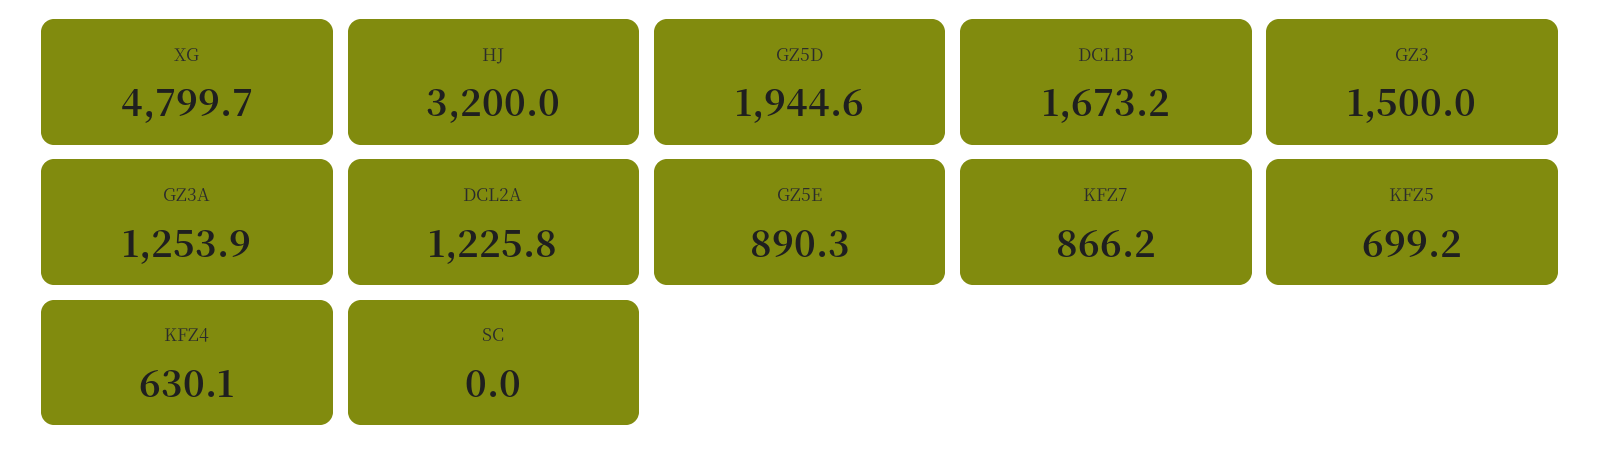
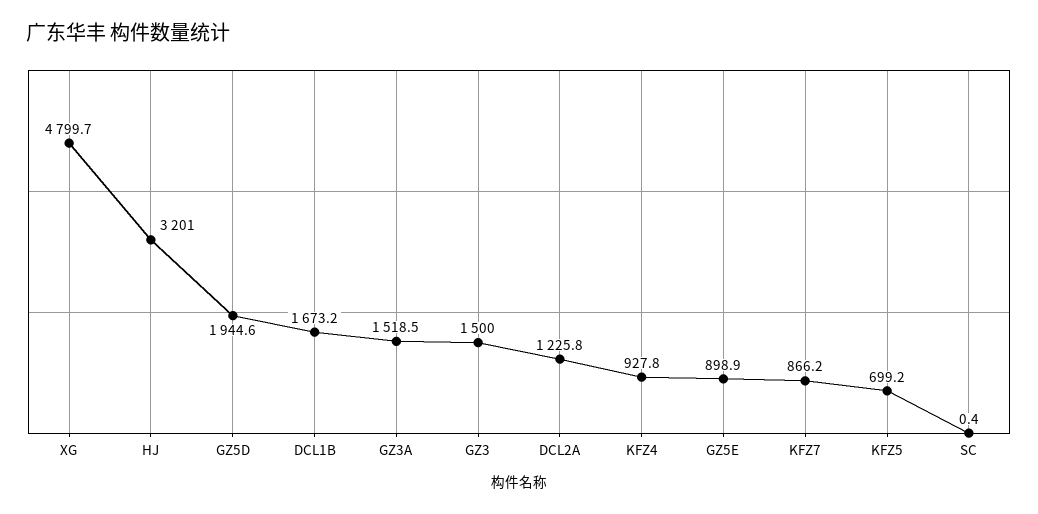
  {
    "XG": 4799.7,
-   "HJ": 3200,
+   "HJ": 3201,
    "GZ5D": 1944.6,
    "DCL1B": 1673.2,
    "GZ3": 1500,
-   "GZ3A": 1253.9,
+   "GZ3A": 1518.5,
    "DCL2A": 1225.8,
-   "GZ5E": 890.3,
+   "GZ5E": 898.9,
    "KFZ7": 866.2,
    "KFZ5": 699.2,
-   "KFZ4": 630.1,
+   "KFZ4": 927.8,
-   "SC": 0
+   "SC": 0.4
  }

